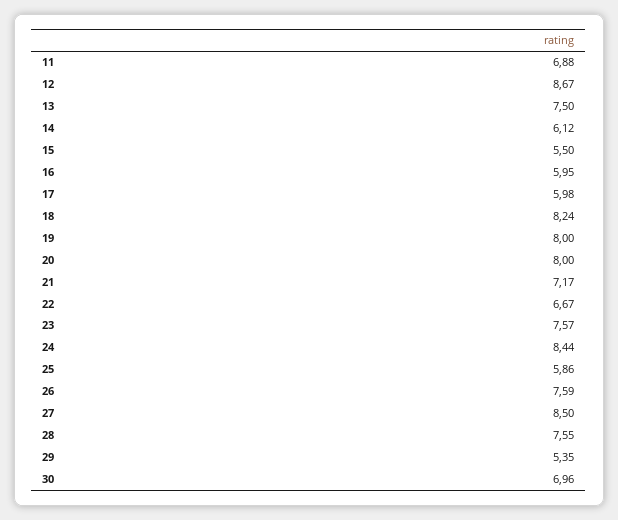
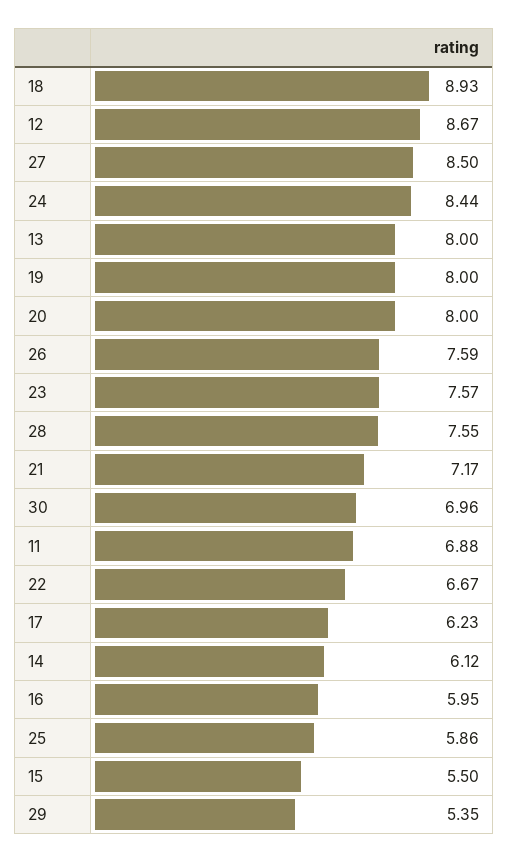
  {
    "11": 6.88,
    "12": 8.67,
-   "13": 7.5,
+   "13": 8,
    "14": 6.12,
    "15": 5.5,
    "16": 5.95,
-   "17": 5.98,
+   "17": 6.23,
-   "18": 8.24,
+   "18": 8.93,
    "19": 8,
    "20": 8,
    "21": 7.17,
    "22": 6.67,
    "23": 7.57,
    "24": 8.44,
    "25": 5.86,
    "26": 7.59,
    "27": 8.5,
    "28": 7.55,
    "29": 5.35,
    "30": 6.96
  }

